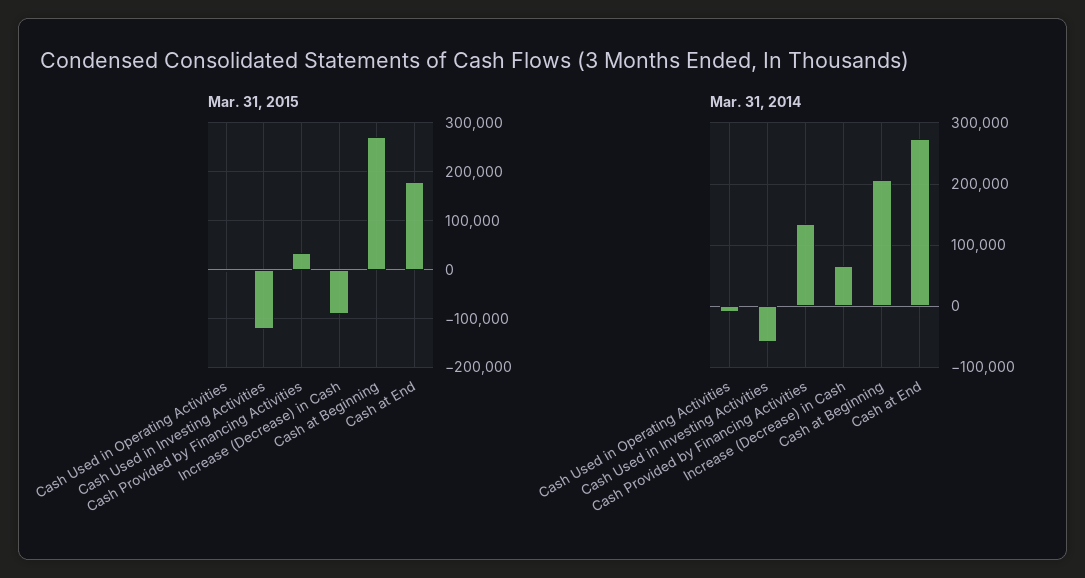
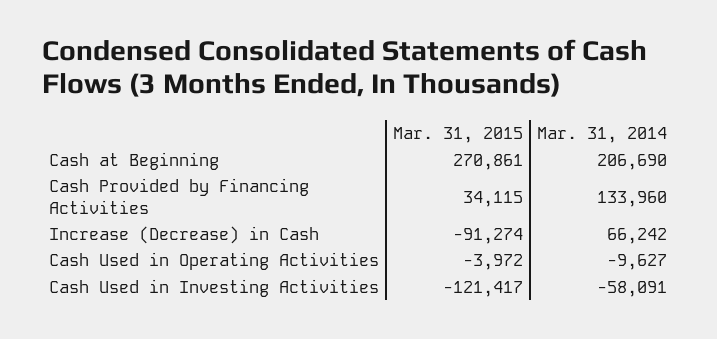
  {
    "Mar. 31, 2015": {
      "Cash Used in Operating Activities": -3972,
      "Cash Used in Investing Activities": -121417,
      "Cash Provided by Financing Activities": 34115,
      "Increase (Decrease) in Cash": -91274,
-     "Cash at Beginning": 270861,
+     "Cash at Beginning": 270861
-     "Cash at End": 180000
    },
    "Mar. 31, 2014": {
      "Cash Used in Operating Activities": -9627,
      "Cash Used in Investing Activities": -58091,
      "Cash Provided by Financing Activities": 133960,
      "Increase (Decrease) in Cash": 66242,
-     "Cash at Beginning": 206690,
+     "Cash at Beginning": 206690
-     "Cash at End": 270000
    }
  }

